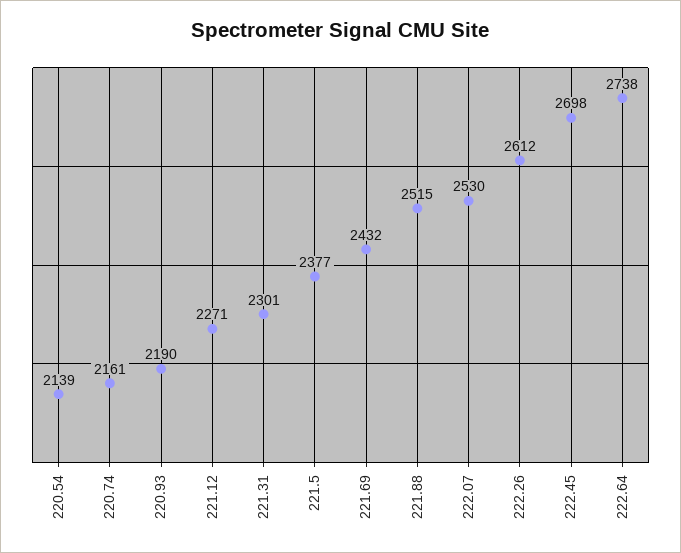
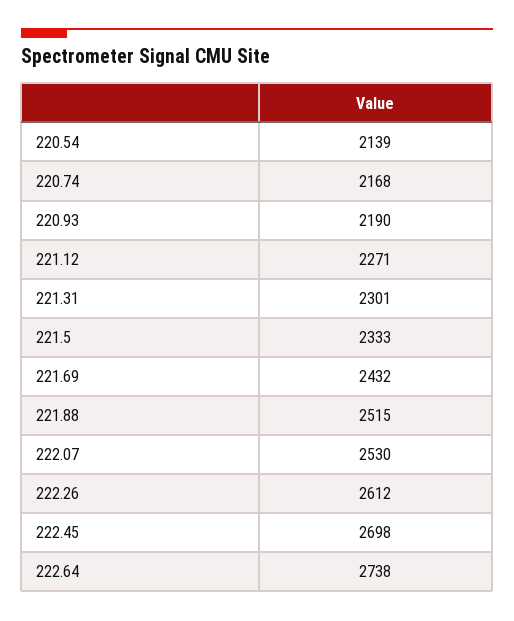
  {
    "220.54": 2139,
-   "220.74": 2161,
+   "220.74": 2168,
    "220.93": 2190,
    "221.12": 2271,
    "221.31": 2301,
-   "221.5": 2377,
+   "221.5": 2333,
    "221.69": 2432,
    "221.88": 2515,
    "222.07": 2530,
    "222.26": 2612,
    "222.45": 2698,
    "222.64": 2738
  }

